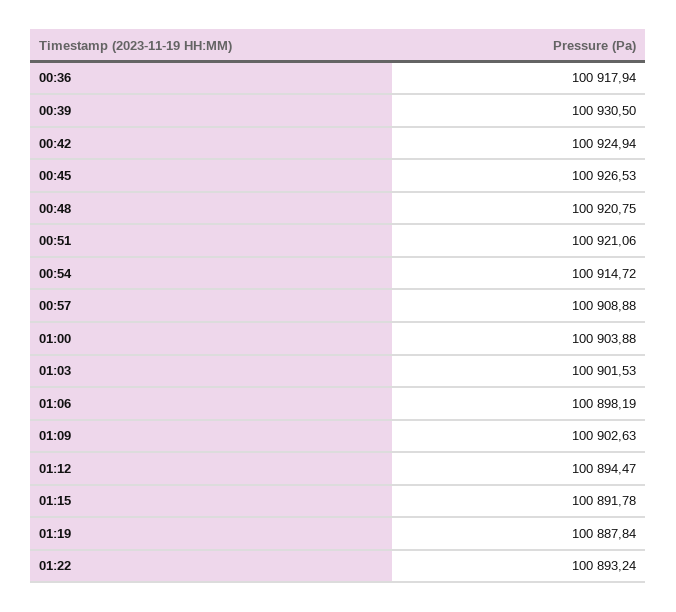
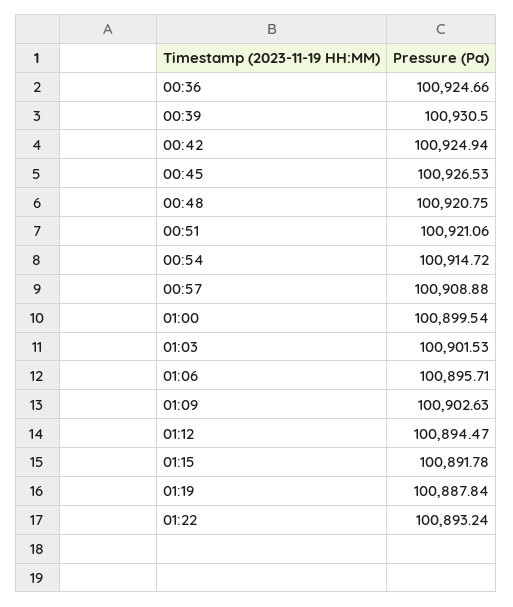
  {
-   "00:36": 100917.94,
+   "00:36": 100924.66,
    "00:39": 100930.5,
    "00:42": 100924.94,
    "00:45": 100926.53,
    "00:48": 100920.75,
    "00:51": 100921.06,
    "00:54": 100914.72,
    "00:57": 100908.88,
-   "01:00": 100903.88,
+   "01:00": 100899.54,
    "01:03": 100901.53,
-   "01:06": 100898.19,
+   "01:06": 100895.71,
    "01:09": 100902.63,
    "01:12": 100894.47,
    "01:15": 100891.78,
    "01:19": 100887.84,
    "01:22": 100893.24
  }

